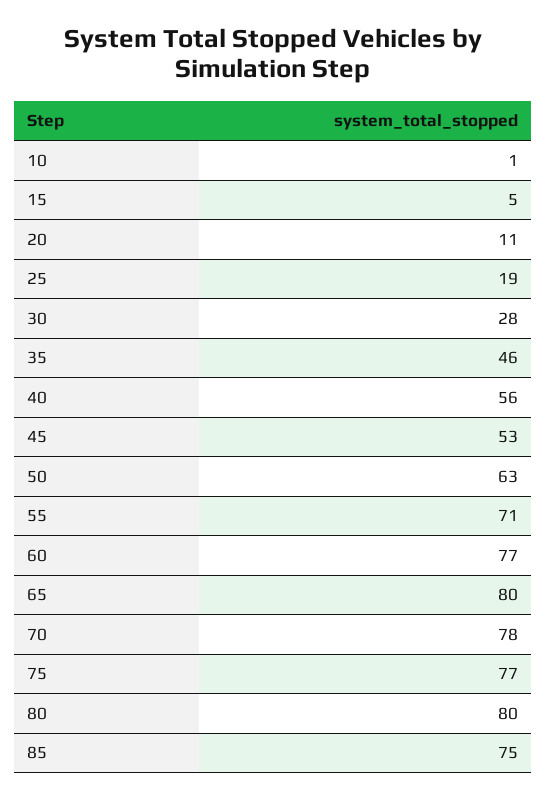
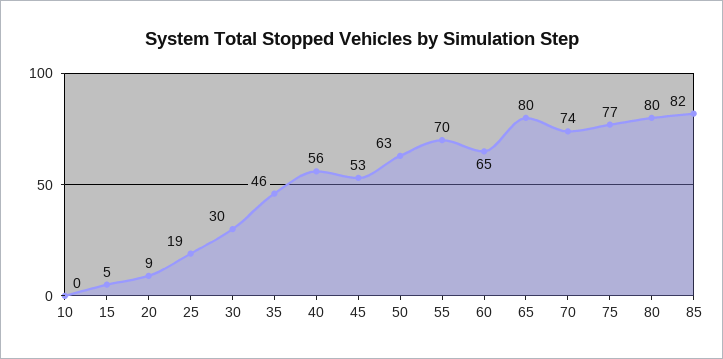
  {
-   "10": 1,
+   "10": 0,
    "15": 5,
-   "20": 11,
+   "20": 9,
    "25": 19,
-   "30": 28,
+   "30": 30,
    "35": 46,
    "40": 56,
    "45": 53,
    "50": 63,
-   "55": 71,
+   "55": 70,
-   "60": 77,
+   "60": 65,
    "65": 80,
-   "70": 78,
+   "70": 74,
    "75": 77,
    "80": 80,
-   "85": 75
+   "85": 82
  }

